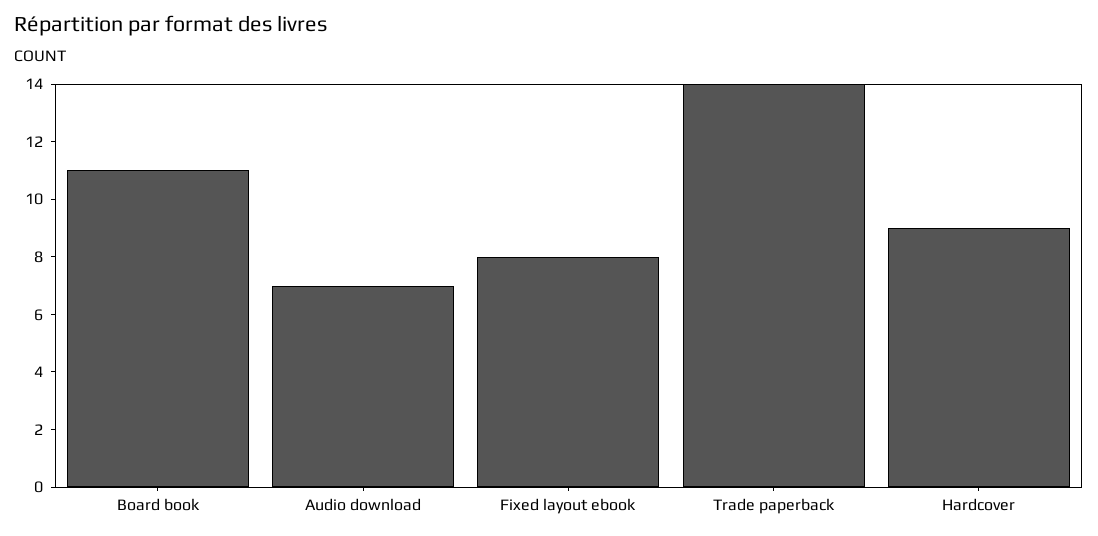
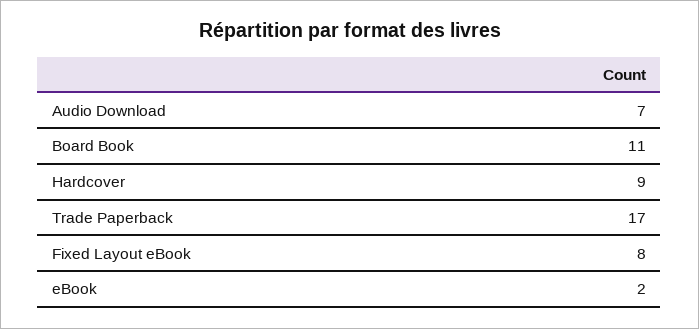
  {
    "Board book": 11,
    "Audio download": 7,
    "Fixed layout ebook": 8,
-   "Trade paperback": 14,
+   "Trade paperback": 17,
-   "Hardcover": 9
+   "Hardcover": 9,
+   "eBook": 2
  }

